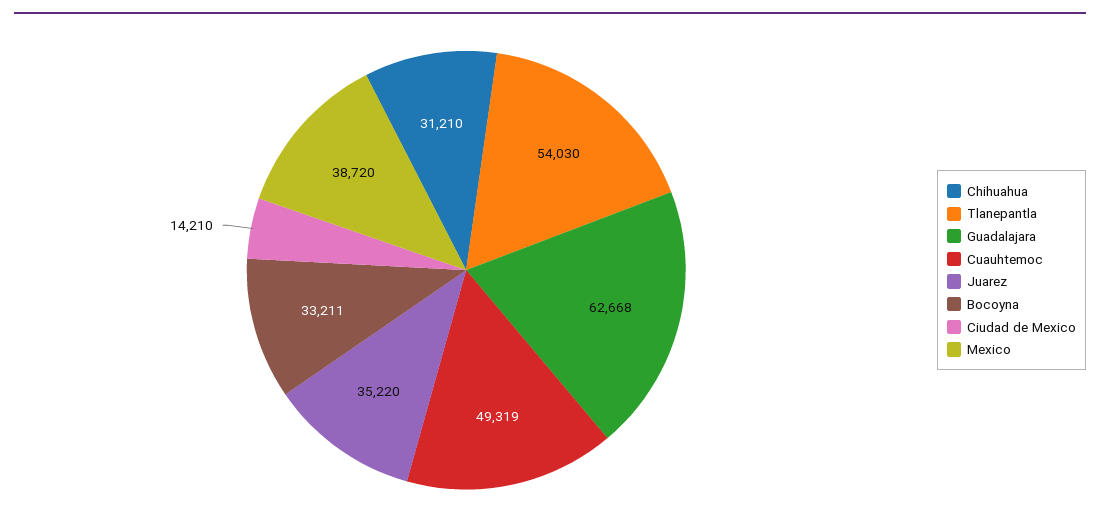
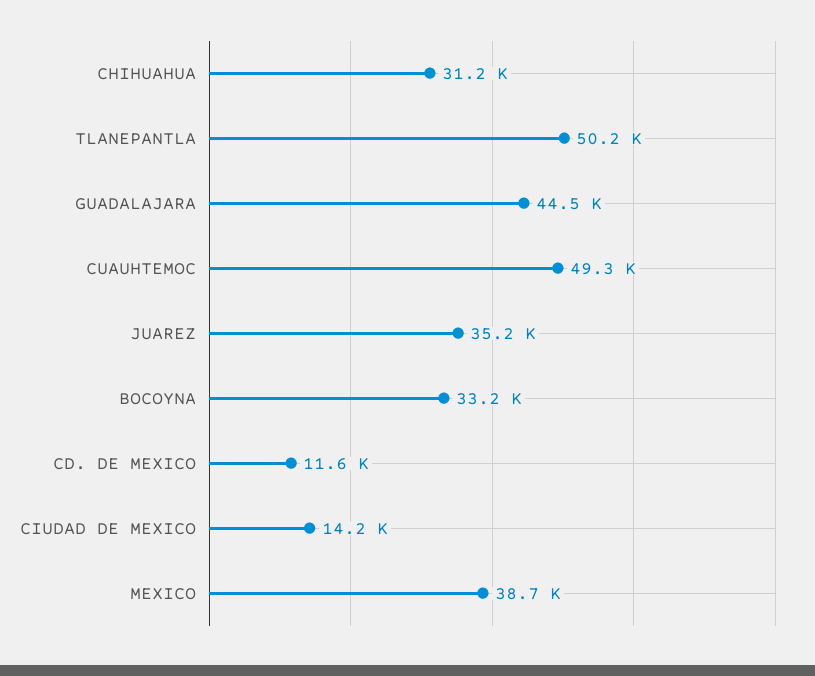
  {
    "Chihuahua": 31210,
-   "Tlanepantla": 54030,
+   "Tlanepantla": 50200,
-   "Guadalajara": 62668,
+   "Guadalajara": 44500,
    "Cuauhtemoc": 49319,
    "Juarez": 35220,
    "Bocoyna": 33211,
    "Ciudad de Mexico": 14210,
-   "Mexico": 38720
+   "Mexico": 38720,
+   "CD. DE MEXICO": 11600
  }

